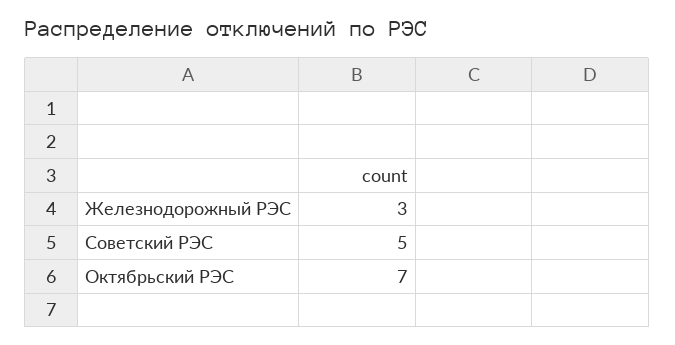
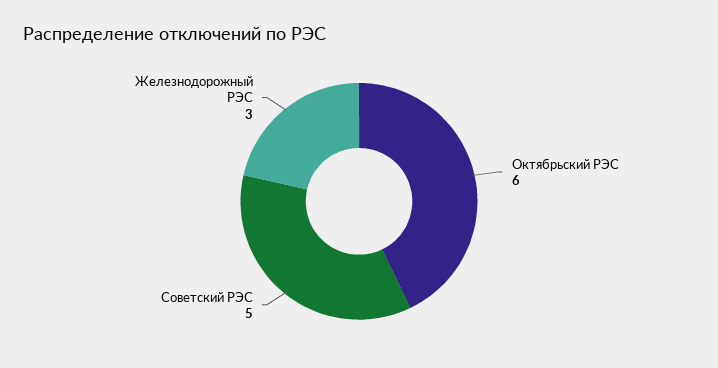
  {
    "Железнодорожный РЭС": 3,
    "Советский РЭС": 5,
-   "Октябрьский РЭС": 7
+   "Октябрьский РЭС": 6
  }

